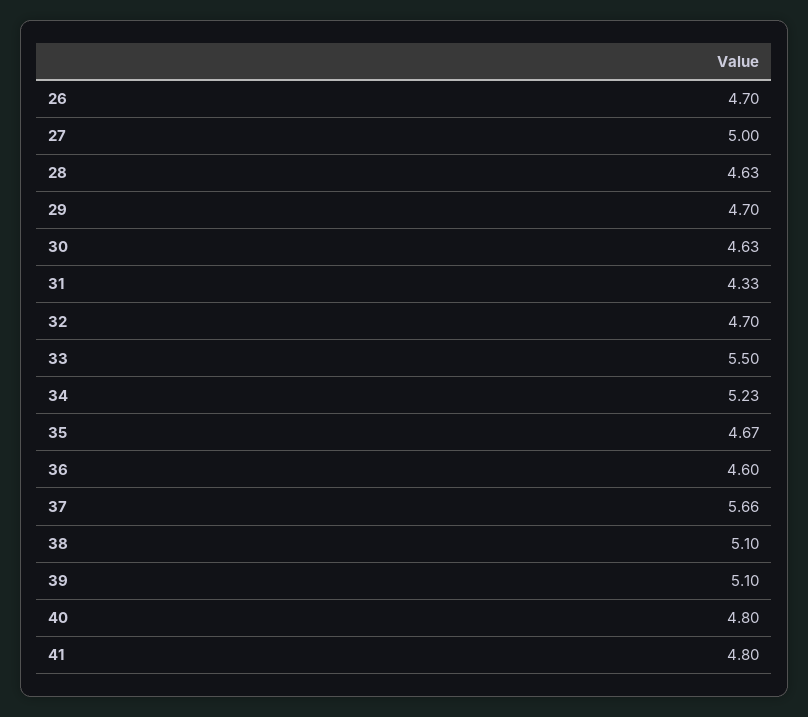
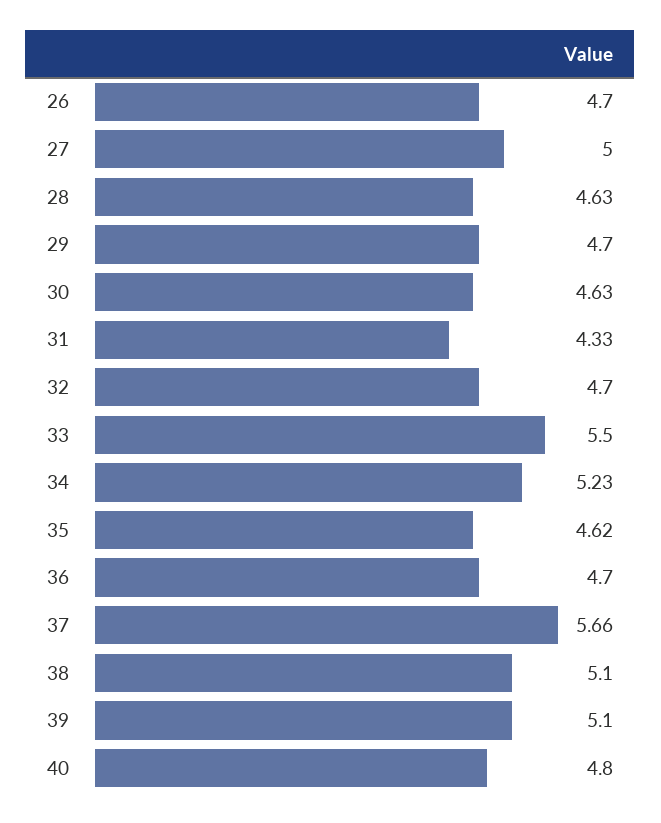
  {
    "26": 4.7,
    "27": 5,
    "28": 4.63,
    "29": 4.7,
    "30": 4.63,
    "31": 4.33,
    "32": 4.7,
    "33": 5.5,
    "34": 5.23,
-   "35": 4.67,
+   "35": 4.62,
-   "36": 4.6,
+   "36": 4.7,
    "37": 5.66,
    "38": 5.1,
    "39": 5.1,
-   "40": 4.8,
+   "40": 4.8
-   "41": 4.8
  }

